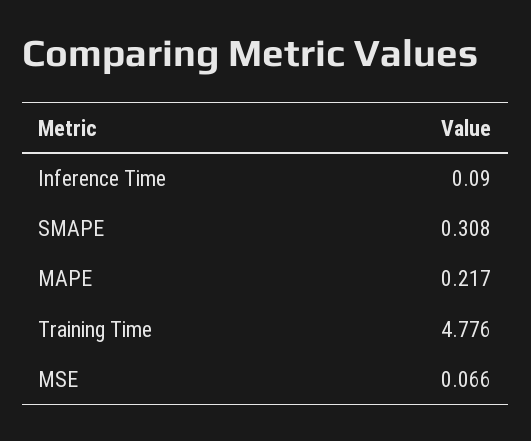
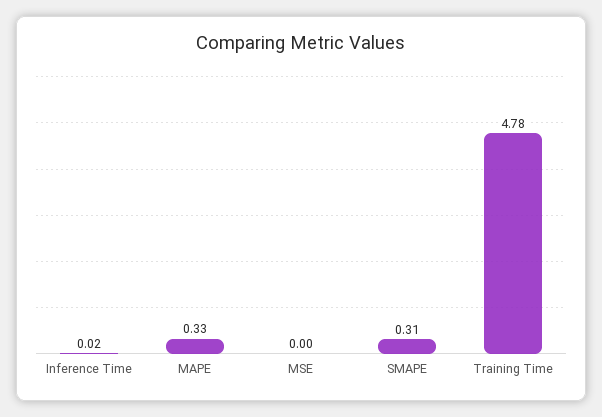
  {
-   "Inference Time": 0.09,
+   "Inference Time": 0.02,
    "SMAPE": 0.308,
-   "MAPE": 0.217,
+   "MAPE": 0.33,
    "Training Time": 4.776,
-   "MSE": 0.066
+   "MSE": 0
  }

